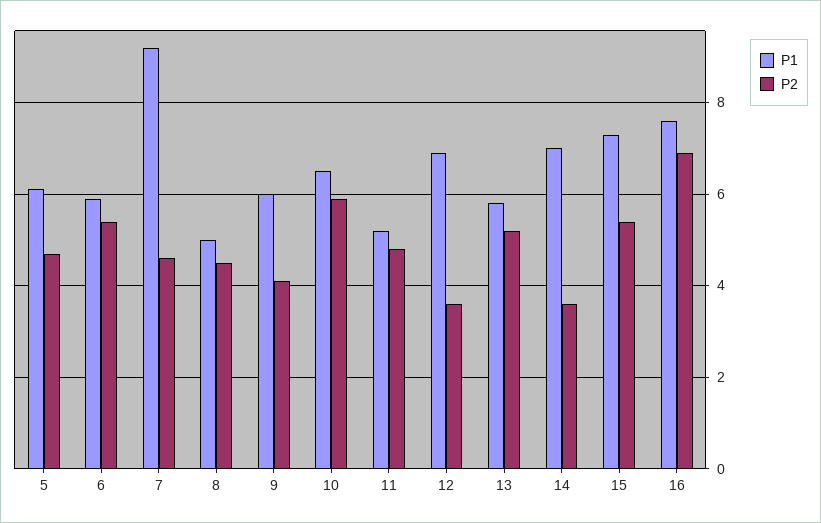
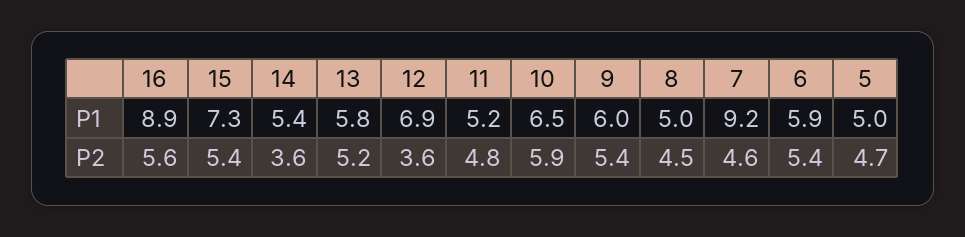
  {
    "P1": {
-     "5": 6,
+     "5": 5,
      "6": 5.9,
      "7": 9.2,
      "8": 5,
      "9": 6,
      "10": 6.5,
      "11": 5.2,
      "12": 6.9,
      "13": 5.8,
-     "14": 7,
+     "14": 5.4,
      "15": 7.3,
-     "16": 7.5
+     "16": 8.9
    },
    "P2": {
      "5": 4.7,
      "6": 5.4,
      "7": 4.6,
      "8": 4.5,
-     "9": 4,
+     "9": 5.4,
      "10": 5.9,
      "11": 4.8,
      "12": 3.6,
      "13": 5.2,
      "14": 3.6,
      "15": 5.4,
-     "16": 7
+     "16": 5.6
    }
  }

